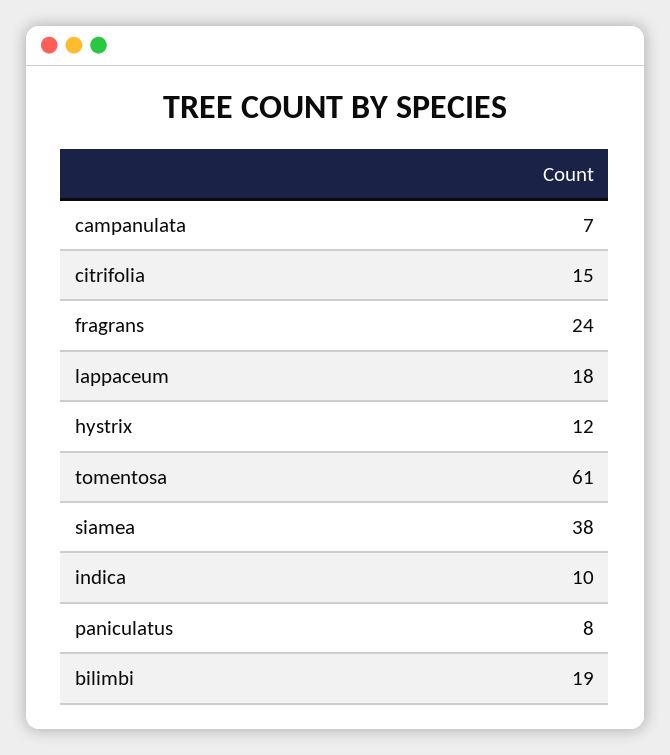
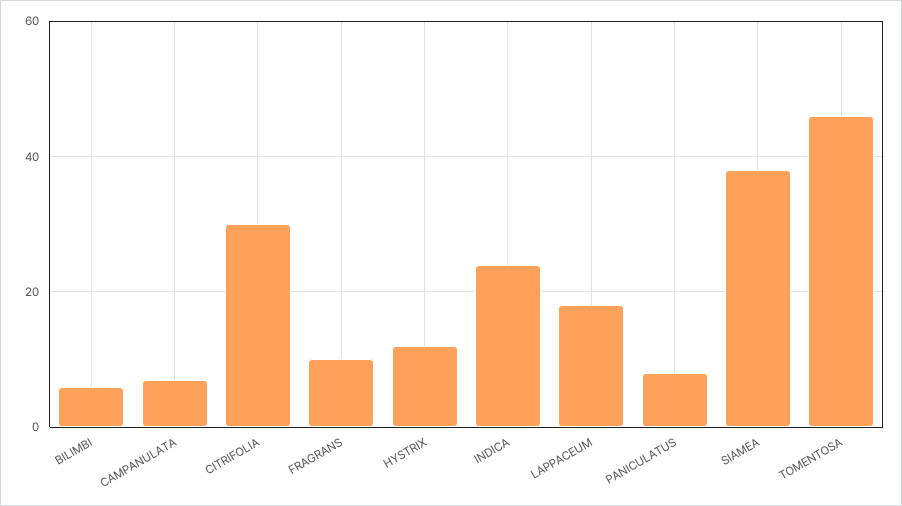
  {
    "campanulata": 7,
-   "citrifolia": 15,
+   "citrifolia": 30,
-   "fragrans": 24,
+   "fragrans": 10,
    "lappaceum": 18,
    "hystrix": 12,
-   "tomentosa": 61,
+   "tomentosa": 45,
    "siamea": 38,
-   "indica": 10,
+   "indica": 25,
    "paniculatus": 8,
-   "bilimbi": 19
+   "bilimbi": 5
  }

